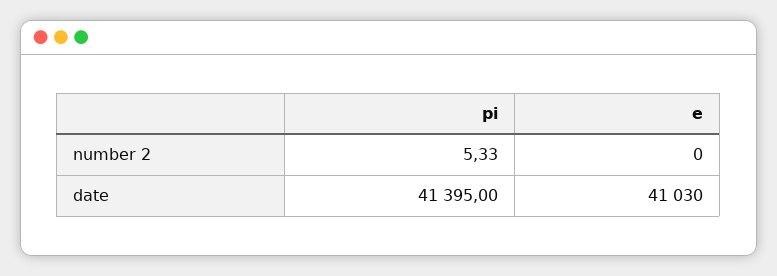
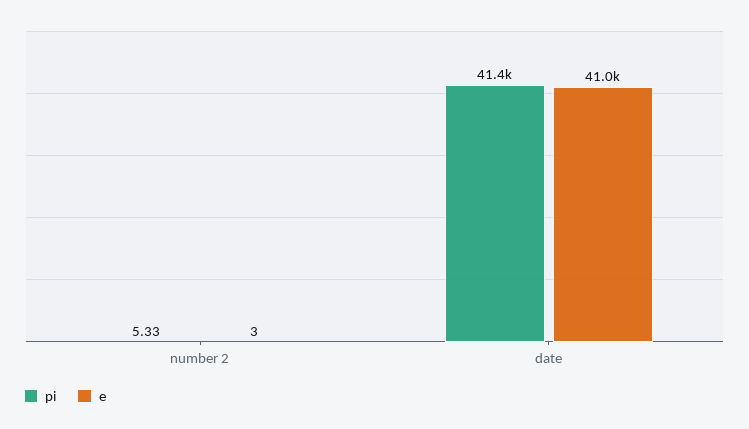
  {
    "pi": {
      "number 2": 5.33,
      "date": 41395
    },
    "e": {
-     "number 2": 0,
+     "number 2": 3,
      "date": 41030
    }
  }

